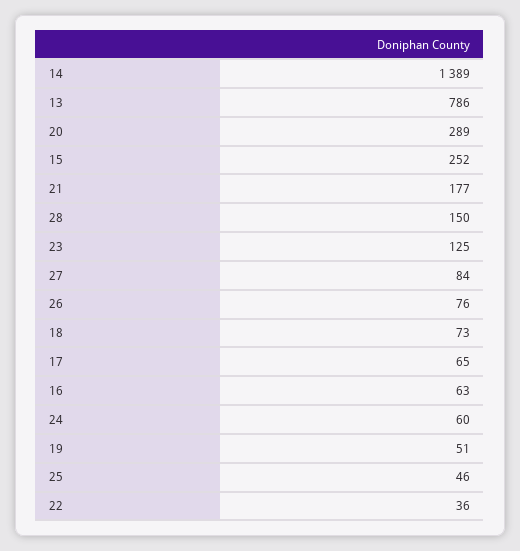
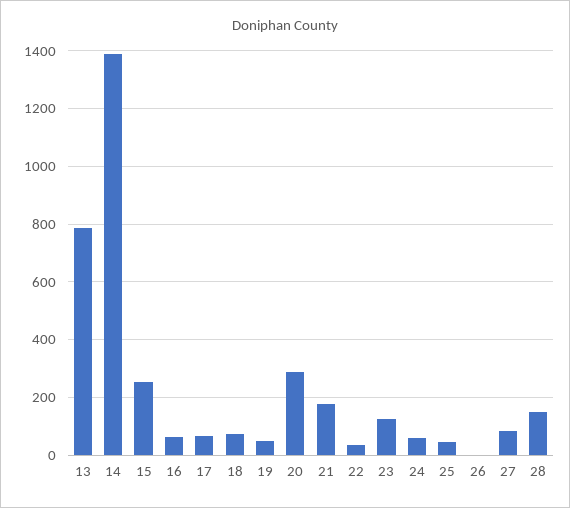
  {
    "14": 1389,
    "13": 786,
    "20": 289,
    "15": 252,
    "21": 177,
    "28": 150,
    "23": 125,
    "27": 84,
-   "26": 76,
+   "26": 0,
    "18": 73,
    "17": 65,
    "16": 63,
    "24": 60,
    "19": 51,
    "25": 46,
    "22": 36
  }

